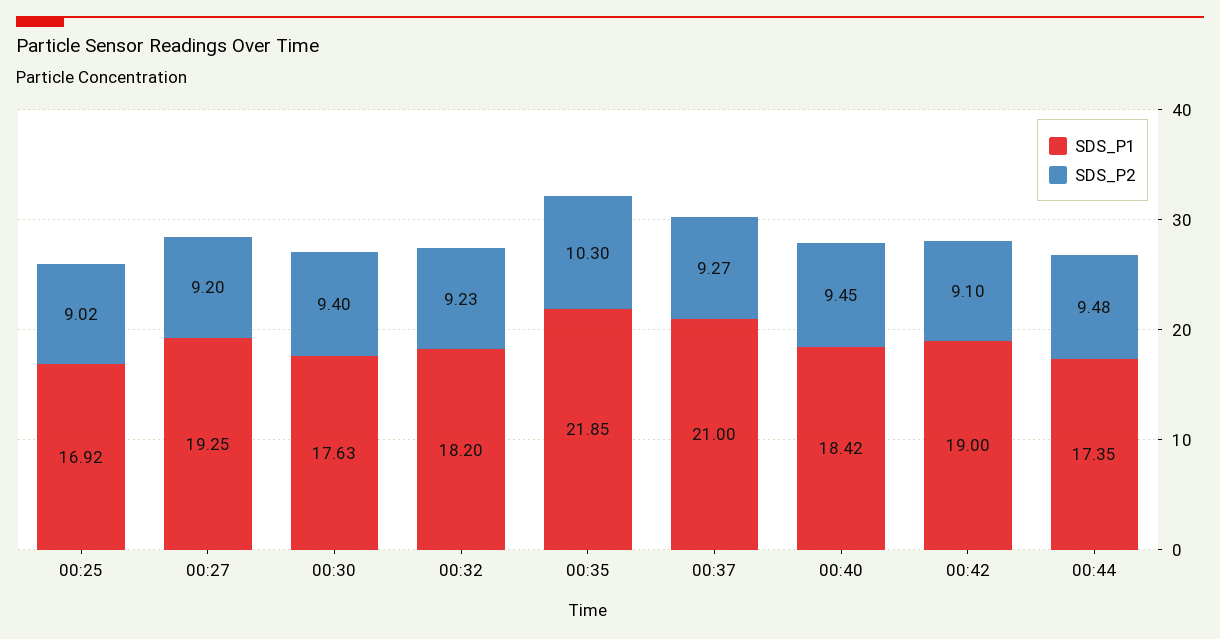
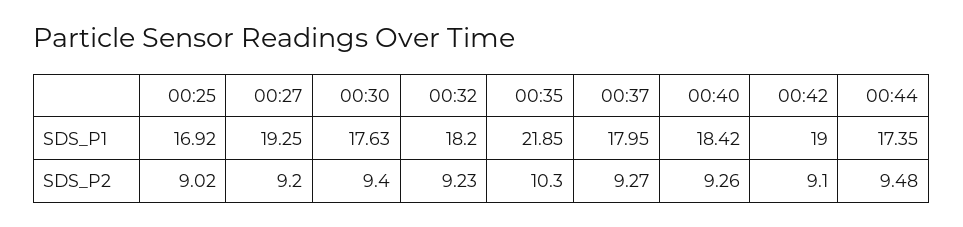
  {
    "SDS_P1": {
      "00:25": 16.92,
      "00:27": 19.25,
      "00:30": 17.63,
      "00:32": 18.2,
      "00:35": 21.85,
-     "00:37": 21,
+     "00:37": 17.95,
      "00:40": 18.42,
      "00:42": 19,
      "00:44": 17.35
    },
    "SDS_P2": {
      "00:25": 9.02,
      "00:27": 9.2,
      "00:30": 9.4,
      "00:32": 9.23,
      "00:35": 10.3,
      "00:37": 9.27,
-     "00:40": 9.45,
+     "00:40": 9.26,
      "00:42": 9.1,
      "00:44": 9.48
    }
  }

